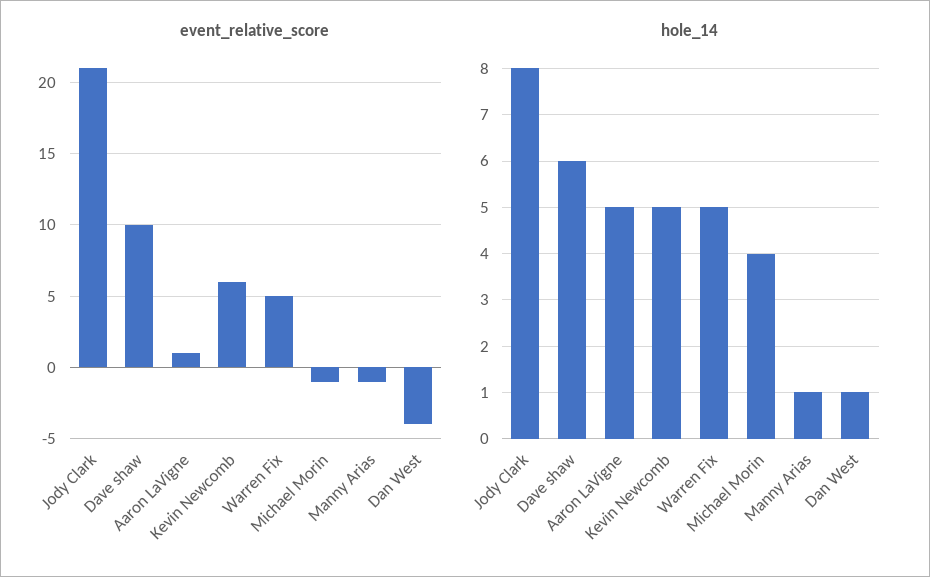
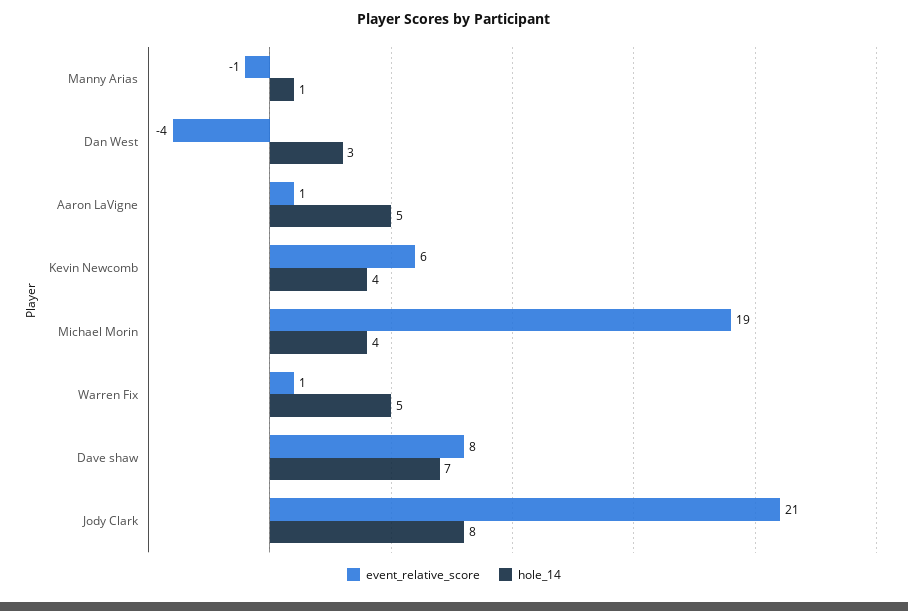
  {
    "event_relative_score": {
      "Jody Clark": 21,
-     "Dave shaw": 10,
+     "Dave shaw": 8,
      "Aaron LaVigne": 1,
      "Kevin Newcomb": 6,
-     "Warren Fix": 5,
+     "Warren Fix": 1,
-     "Michael Morin": -1,
+     "Michael Morin": 19,
      "Manny Arias": -1,
      "Dan West": -4
    },
    "hole_14": {
      "Jody Clark": 8,
-     "Dave shaw": 6,
+     "Dave shaw": 7,
      "Aaron LaVigne": 5,
-     "Kevin Newcomb": 5,
+     "Kevin Newcomb": 4,
      "Warren Fix": 5,
      "Michael Morin": 4,
      "Manny Arias": 1,
-     "Dan West": 1
+     "Dan West": 3
    }
  }

